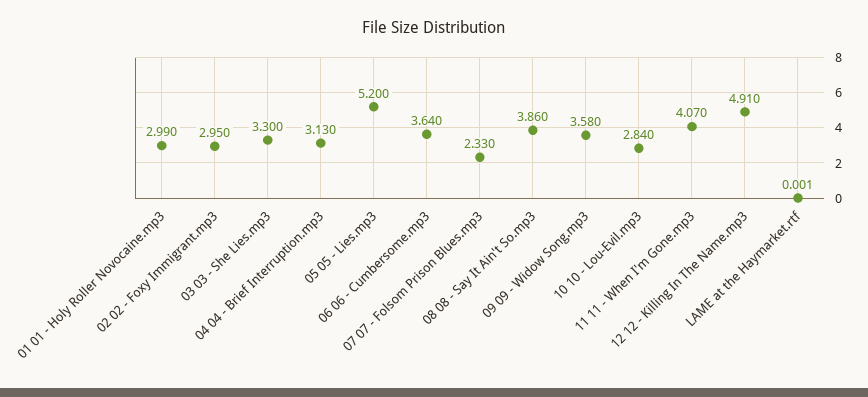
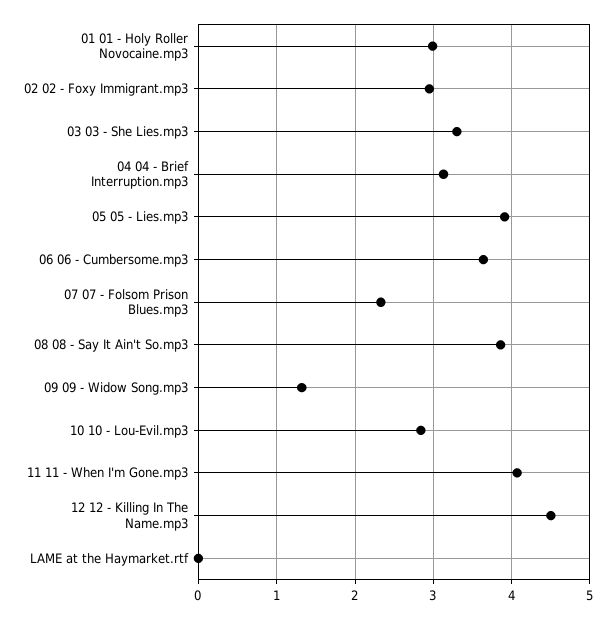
  {
    "01 01 - Holy Roller Novocaine.mp3": 2.99,
    "02 02 - Foxy Immigrant.mp3": 2.95,
    "03 03 - She Lies.mp3": 3.3,
    "04 04 - Brief Interruption.mp3": 3.13,
-   "05 05 - Lies.mp3": 5.2,
+   "05 05 - Lies.mp3": 3.9,
    "06 06 - Cumbersome.mp3": 3.64,
    "07 07 - Folsom Prison Blues.mp3": 2.33,
    "08 08 - Say It Ain't So.mp3": 3.86,
-   "09 09 - Widow Song.mp3": 3.58,
+   "09 09 - Widow Song.mp3": 1.3,
    "10 10 - Lou-Evil.mp3": 2.84,
    "11 11 - When I'm Gone.mp3": 4.07,
-   "12 12 - Killing In The Name.mp3": 4.91,
+   "12 12 - Killing In The Name.mp3": 4.5,
    "LAME at the Haymarket.rtf": 0.001
  }

